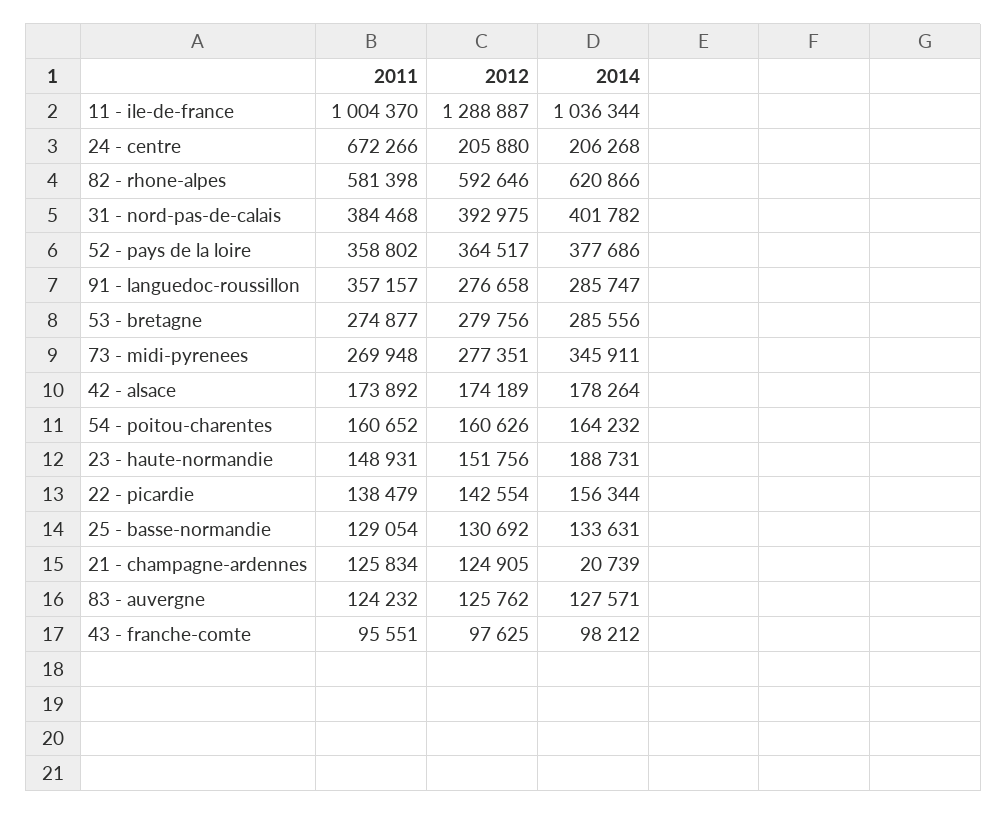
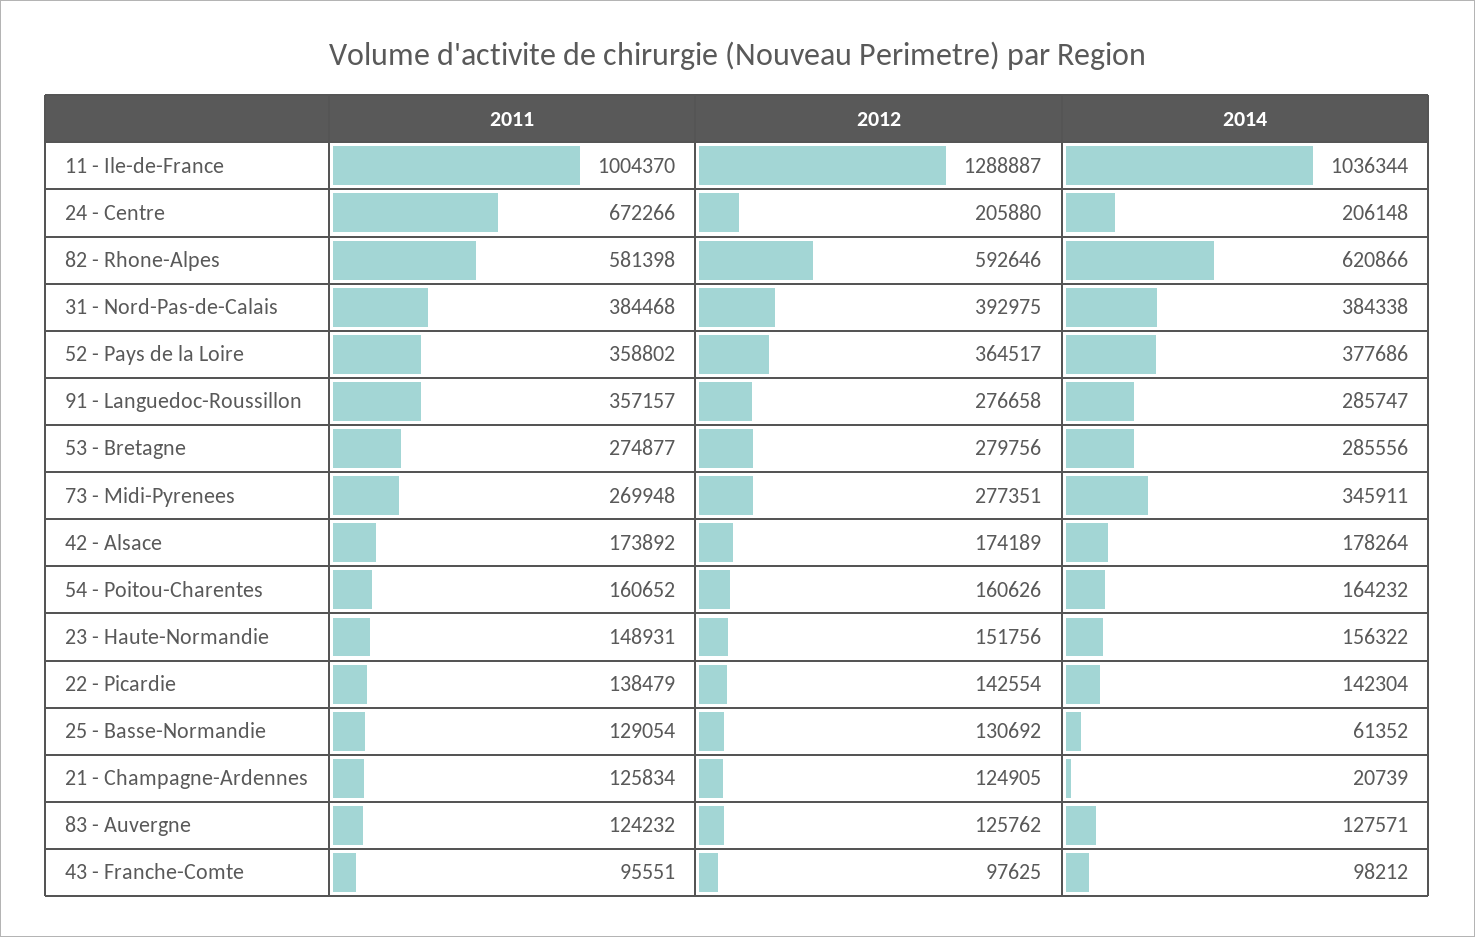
  {
    "2011": {
      "11 - ile-de-france": 1004370,
      "24 - centre": 672266,
      "82 - rhone-alpes": 581398,
      "31 - nord-pas-de-calais": 384468,
      "52 - pays de la loire": 358802,
      "91 - languedoc-roussillon": 357157,
      "53 - bretagne": 274877,
      "73 - midi-pyrenees": 269948,
      "42 - alsace": 173892,
      "54 - poitou-charentes": 160652,
      "23 - haute-normandie": 148931,
      "22 - picardie": 138479,
      "25 - basse-normandie": 129054,
      "21 - champagne-ardennes": 125834,
      "83 - auvergne": 124232,
      "43 - franche-comte": 95551
    },
    "2012": {
      "11 - ile-de-france": 1288887,
      "24 - centre": 205880,
      "82 - rhone-alpes": 592646,
      "31 - nord-pas-de-calais": 392975,
      "52 - pays de la loire": 364517,
      "91 - languedoc-roussillon": 276658,
      "53 - bretagne": 279756,
      "73 - midi-pyrenees": 277351,
      "42 - alsace": 174189,
      "54 - poitou-charentes": 160626,
      "23 - haute-normandie": 151756,
      "22 - picardie": 142554,
      "25 - basse-normandie": 130692,
      "21 - champagne-ardennes": 124905,
      "83 - auvergne": 125762,
      "43 - franche-comte": 97625
    },
    "2014": {
      "11 - ile-de-france": 1036344,
-     "24 - centre": 206268,
+     "24 - centre": 206148,
      "82 - rhone-alpes": 620866,
-     "31 - nord-pas-de-calais": 401782,
+     "31 - nord-pas-de-calais": 384338,
      "52 - pays de la loire": 377686,
      "91 - languedoc-roussillon": 285747,
      "53 - bretagne": 285556,
      "73 - midi-pyrenees": 345911,
      "42 - alsace": 178264,
      "54 - poitou-charentes": 164232,
-     "23 - haute-normandie": 188731,
+     "23 - haute-normandie": 156322,
-     "22 - picardie": 156344,
+     "22 - picardie": 142304,
-     "25 - basse-normandie": 133631,
+     "25 - basse-normandie": 61352,
      "21 - champagne-ardennes": 20739,
      "83 - auvergne": 127571,
      "43 - franche-comte": 98212
    }
  }

